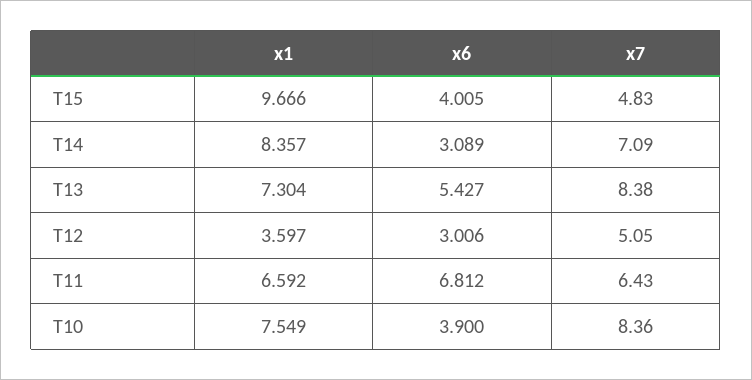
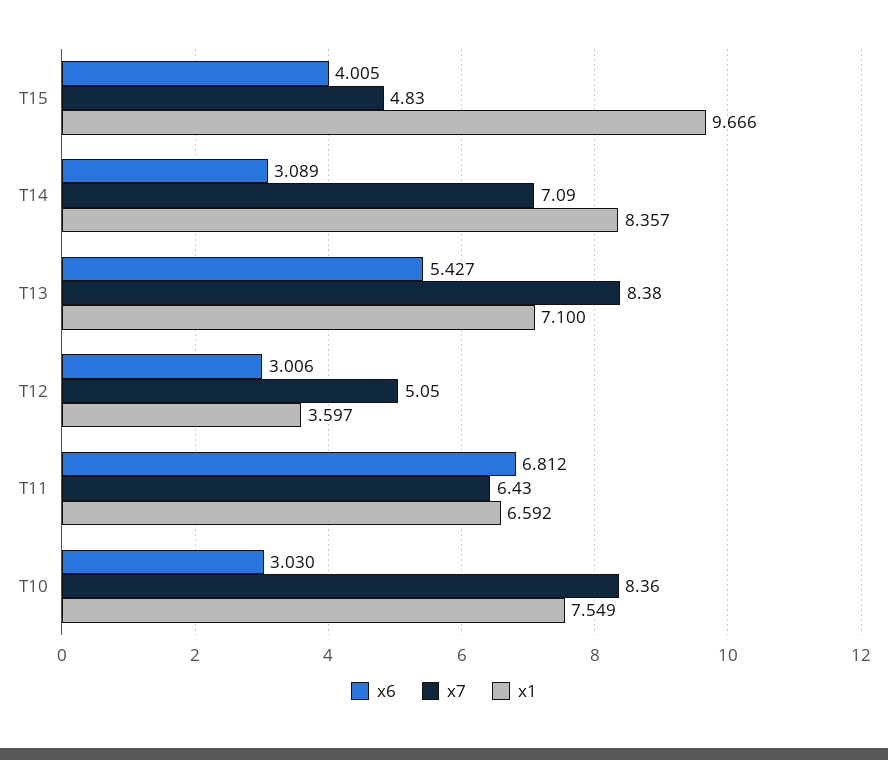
  {
    "x1": {
      "T15": 9.666,
      "T14": 8.357,
-     "T13": 7.304,
+     "T13": 7.1,
      "T12": 3.597,
      "T11": 6.592,
      "T10": 7.549
    },
    "x6": {
      "T15": 4.005,
      "T14": 3.089,
      "T13": 5.427,
      "T12": 3.006,
      "T11": 6.812,
-     "T10": 3.9
+     "T10": 3.03
    },
    "x7": {
      "T15": 4.83,
      "T14": 7.09,
      "T13": 8.38,
      "T12": 5.05,
      "T11": 6.43,
      "T10": 8.36
    }
  }

